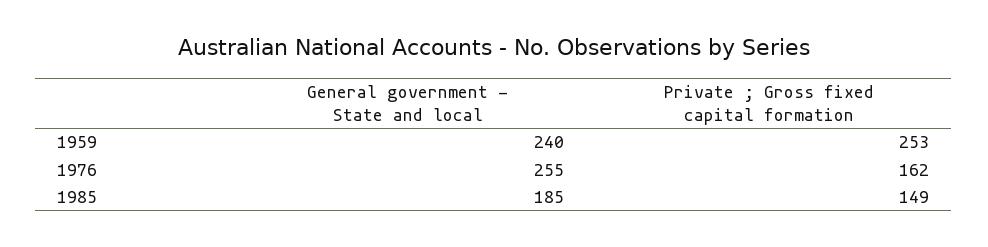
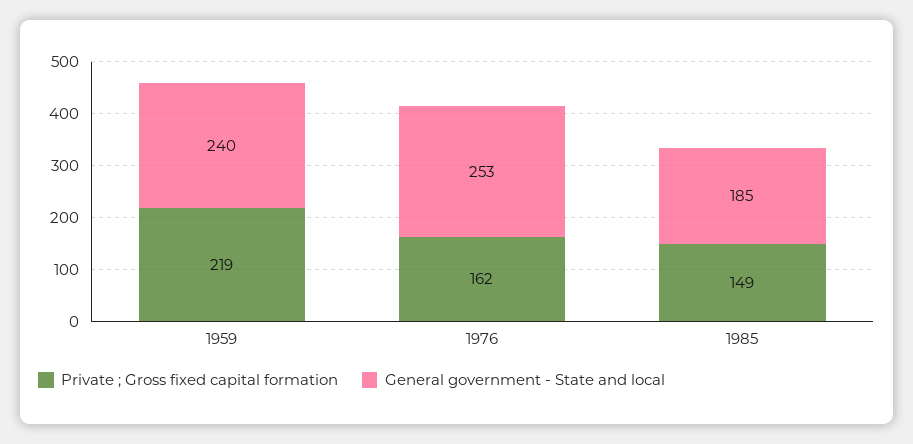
  {
    "General government - State and local": {
      "1959": 240,
-     "1976": 255,
+     "1976": 253,
      "1985": 185
    },
    "Private ; Gross fixed capital formation": {
-     "1959": 253,
+     "1959": 219,
      "1976": 162,
      "1985": 149
    }
  }

